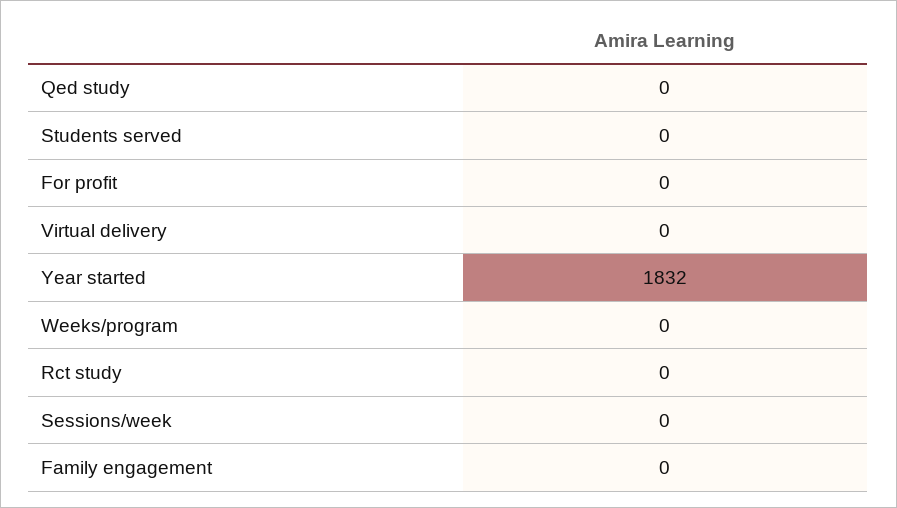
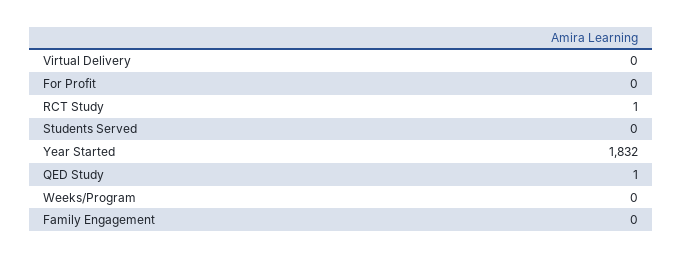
  {
-   "Qed study": 0,
+   "Qed study": 1,
    "Students served": 0,
    "For profit": 0,
    "Virtual delivery": 0,
    "Year started": 1832,
    "Weeks/program": 0,
-   "Rct study": 0,
+   "Rct study": 1,
-   "Sessions/week": 0,
    "Family engagement": 0
  }

